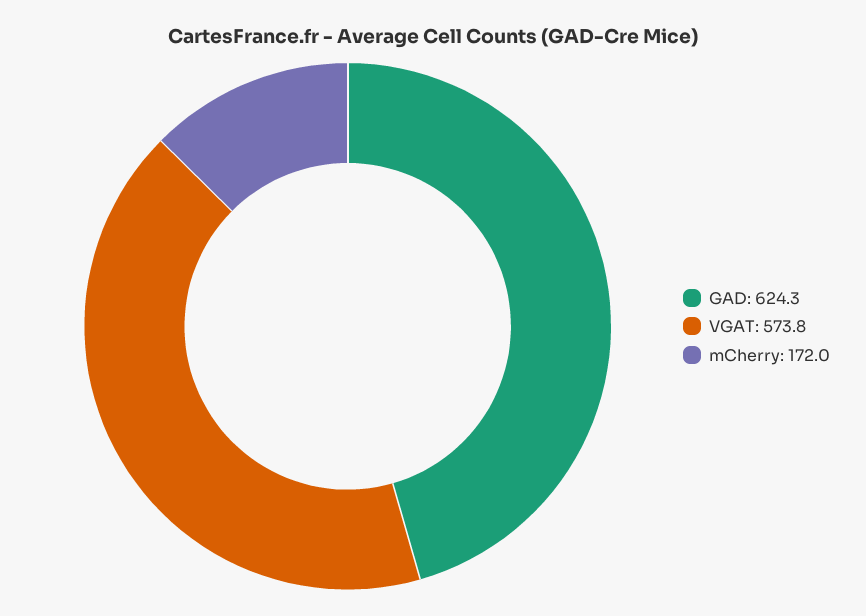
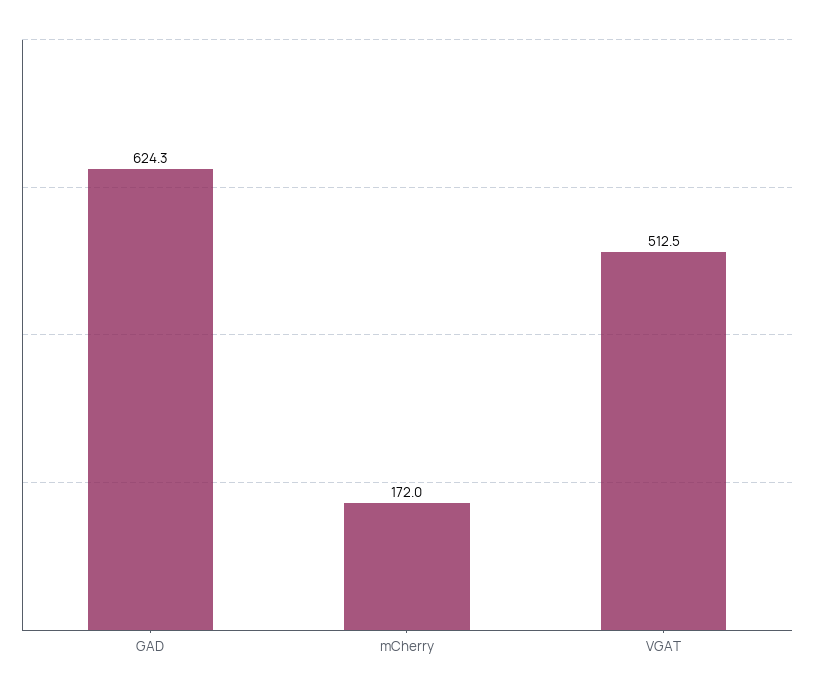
  {
    "GAD": 624.3,
-   "VGAT": 573.8,
+   "VGAT": 512.5,
    "mCherry": 172
  }

